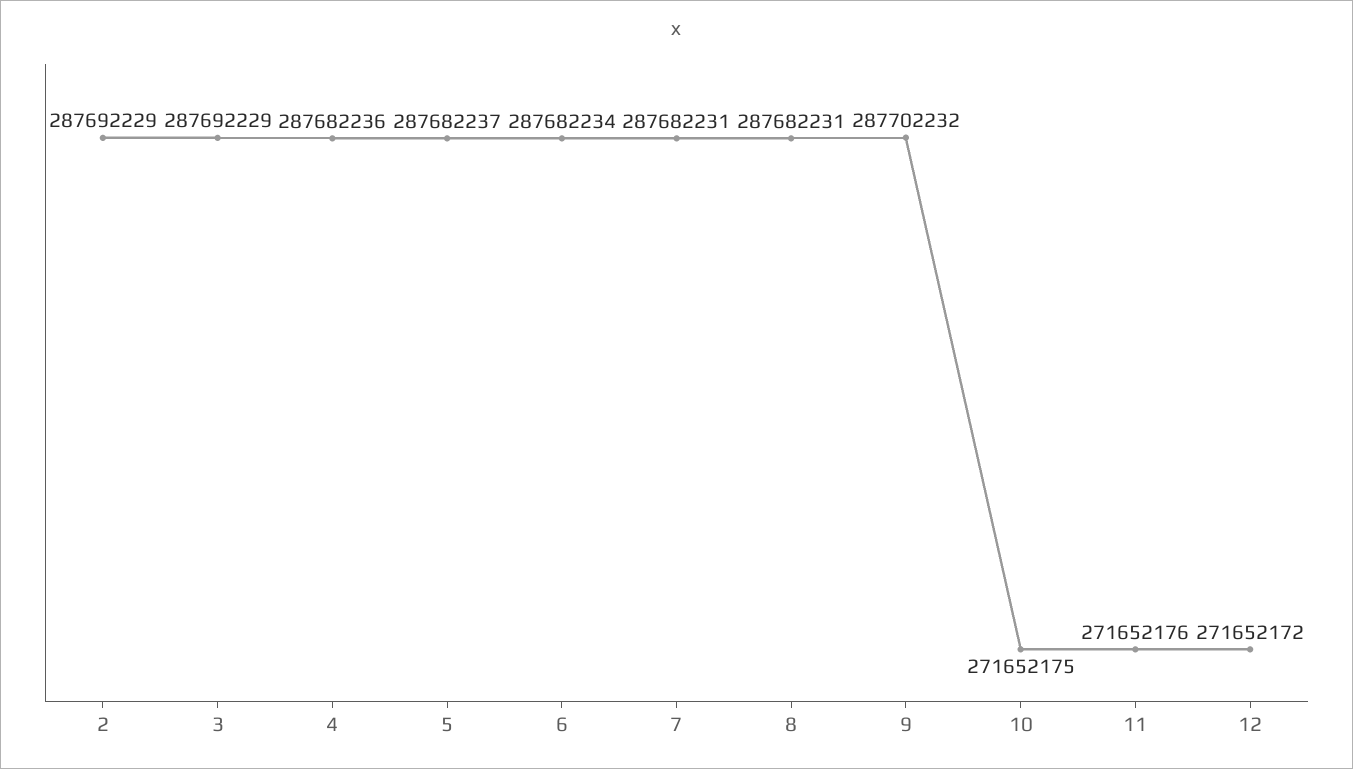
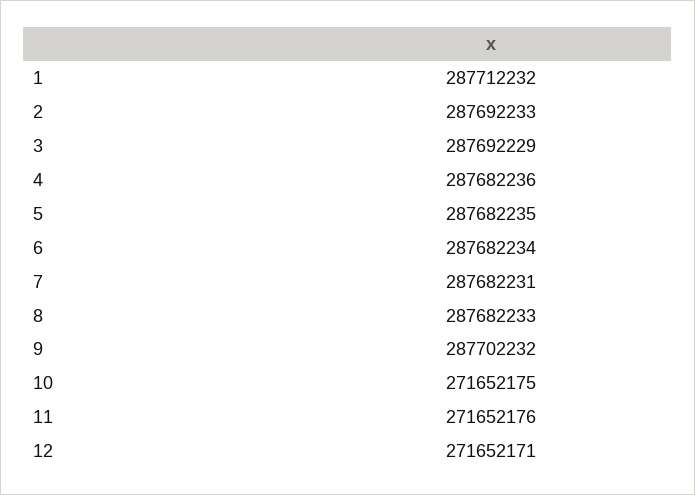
  {
-   "2": 287692229,
+   "2": 287692233,
    "3": 287692229,
    "4": 287682236,
-   "5": 287682237,
+   "5": 287682235,
    "6": 287682234,
    "7": 287682231,
-   "8": 287682231,
+   "8": 287682233,
    "9": 287702232,
    "10": 271652175,
    "11": 271652176,
-   "12": 271652172
+   "12": 271652171,
+   "1": 287712232
  }

